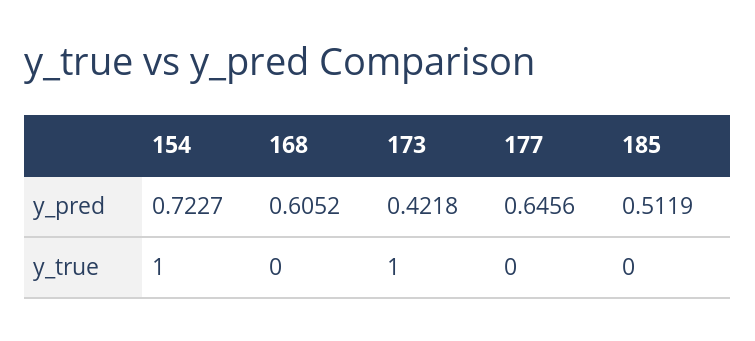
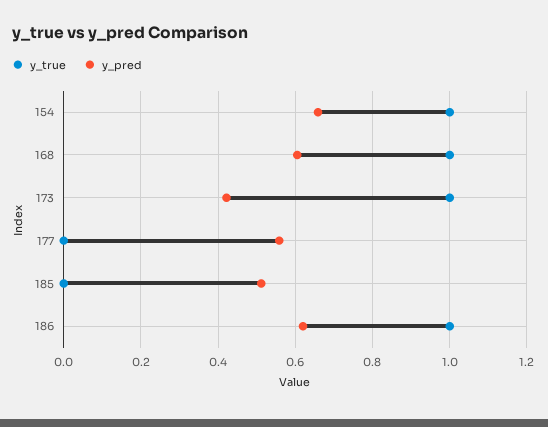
  {
    "y_pred": {
-     "154": 0.7227,
+     "154": 0.66,
      "168": 0.6052,
      "173": 0.4218,
-     "177": 0.6456,
+     "177": 0.56,
-     "185": 0.5119
+     "185": 0.5119,
+     "186": 0.62
    },
    "y_true": {
      "154": 1,
-     "168": 0,
+     "168": 1,
      "173": 1,
      "177": 0,
-     "185": 0
+     "185": 0,
+     "186": 1
    }
  }

